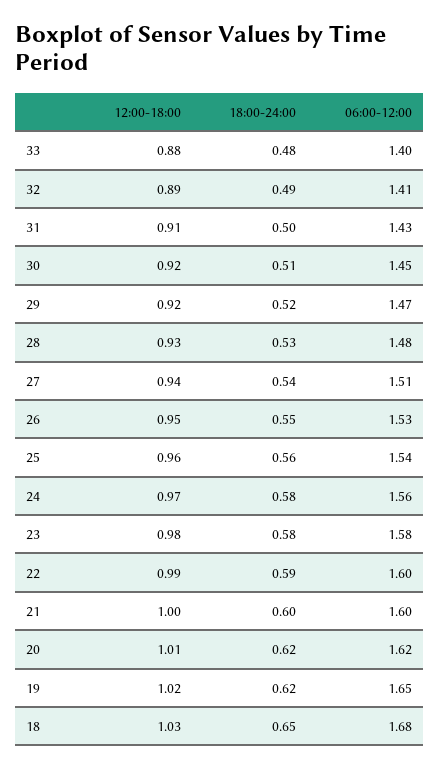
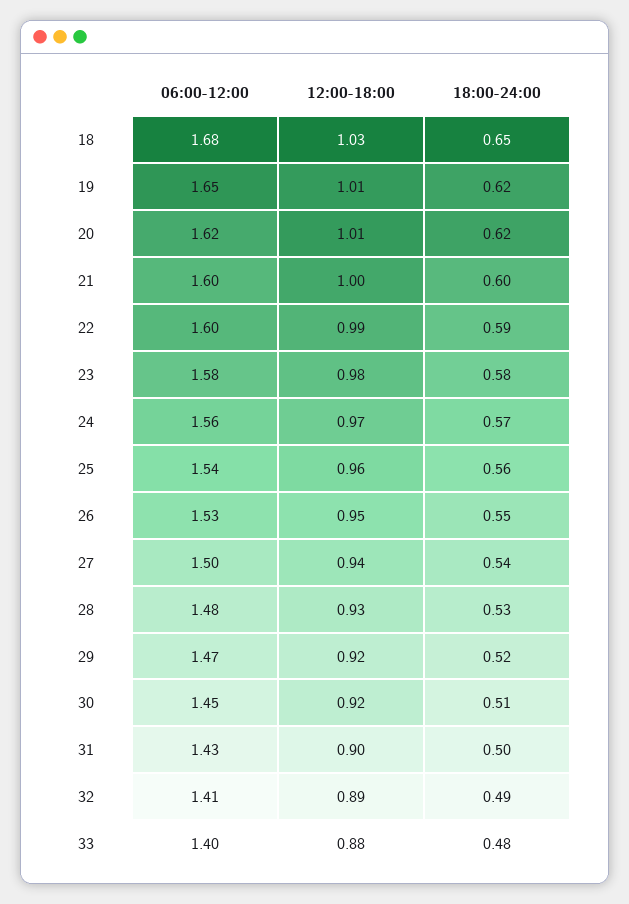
  {
    "12:00-18:00": {
      "33": 0.88,
      "32": 0.89,
-     "31": 0.91,
+     "31": 0.9,
      "30": 0.92,
      "29": 0.92,
      "28": 0.93,
      "27": 0.94,
      "26": 0.95,
      "25": 0.96,
      "24": 0.97,
      "23": 0.98,
      "22": 0.99,
      "21": 1,
      "20": 1.01,
-     "19": 1.02,
+     "19": 1.01,
      "18": 1.03
    },
    "18:00-24:00": {
      "33": 0.48,
      "32": 0.49,
      "31": 0.5,
      "30": 0.51,
      "29": 0.52,
      "28": 0.53,
      "27": 0.54,
      "26": 0.55,
      "25": 0.56,
-     "24": 0.58,
+     "24": 0.57,
      "23": 0.58,
      "22": 0.59,
      "21": 0.6,
      "20": 0.62,
      "19": 0.62,
      "18": 0.65
    },
    "06:00-12:00": {
      "33": 1.4,
      "32": 1.41,
      "31": 1.43,
      "30": 1.45,
      "29": 1.47,
      "28": 1.48,
-     "27": 1.51,
+     "27": 1.5,
      "26": 1.53,
      "25": 1.54,
      "24": 1.56,
      "23": 1.58,
      "22": 1.6,
      "21": 1.6,
      "20": 1.62,
      "19": 1.65,
      "18": 1.68
    }
  }

